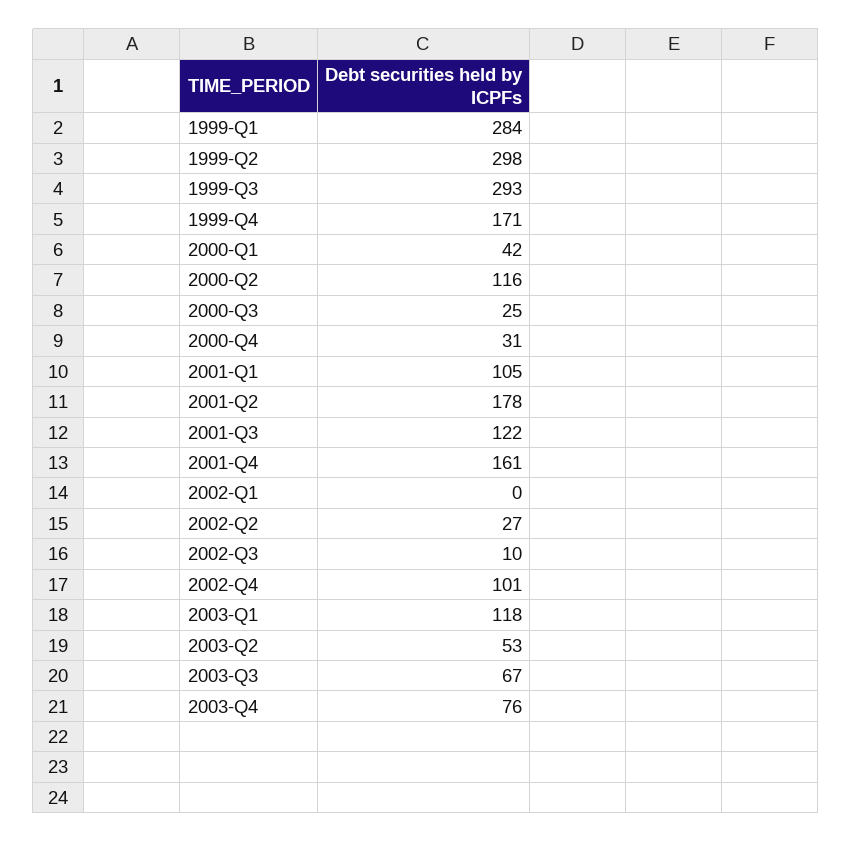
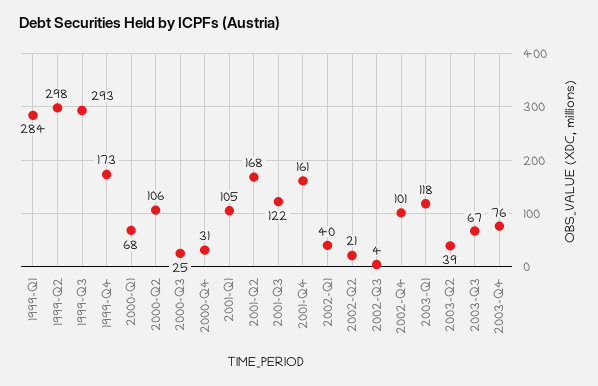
  {
    "1999-Q1": 284,
    "1999-Q2": 298,
    "1999-Q3": 293,
-   "1999-Q4": 171,
+   "1999-Q4": 173,
-   "2000-Q1": 42,
+   "2000-Q1": 68,
-   "2000-Q2": 116,
+   "2000-Q2": 106,
    "2000-Q3": 25,
    "2000-Q4": 31,
    "2001-Q1": 105,
-   "2001-Q2": 178,
+   "2001-Q2": 168,
    "2001-Q3": 122,
    "2001-Q4": 161,
-   "2002-Q1": 0,
+   "2002-Q1": 40,
-   "2002-Q2": 27,
+   "2002-Q2": 21,
-   "2002-Q3": 10,
+   "2002-Q3": 4,
    "2002-Q4": 101,
    "2003-Q1": 118,
-   "2003-Q2": 53,
+   "2003-Q2": 39,
    "2003-Q3": 67,
    "2003-Q4": 76
  }

